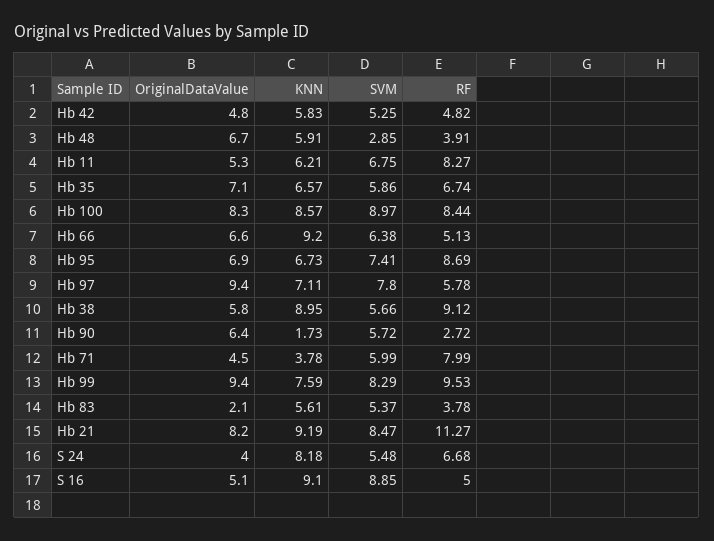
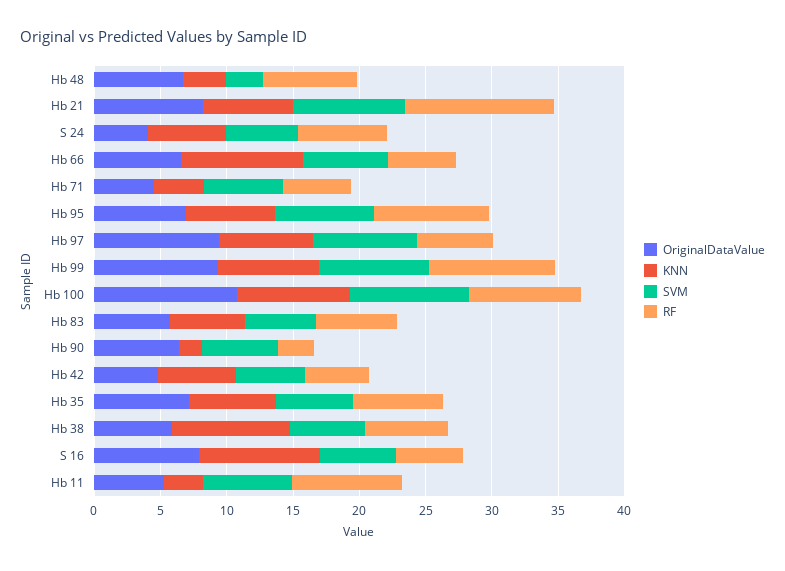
  {
    "OriginalDataValue": {
      "Hb 42": 4.8,
      "Hb 48": 6.7,
      "Hb 11": 5.3,
      "Hb 35": 7.1,
-     "Hb 100": 8.3,
+     "Hb 100": 11,
      "Hb 66": 6.6,
      "Hb 95": 6.9,
      "Hb 97": 9.4,
      "Hb 38": 5.8,
      "Hb 90": 6.4,
      "Hb 71": 4.5,
      "Hb 99": 9.4,
-     "Hb 83": 2.1,
+     "Hb 83": 6,
      "Hb 21": 8.2,
      "S 24": 4,
-     "S 16": 5.1
+     "S 16": 8
    },
    "KNN": {
      "Hb 42": 5.83,
-     "Hb 48": 5.91,
+     "Hb 48": 3,
-     "Hb 11": 6.21,
+     "Hb 11": 3,
      "Hb 35": 6.57,
      "Hb 100": 8.57,
      "Hb 66": 9.2,
      "Hb 95": 6.73,
      "Hb 97": 7.11,
      "Hb 38": 8.95,
      "Hb 90": 1.73,
      "Hb 71": 3.78,
      "Hb 99": 7.59,
      "Hb 83": 5.61,
-     "Hb 21": 9.19,
+     "Hb 21": 7,
-     "S 24": 8.18,
+     "S 24": 6,
      "S 16": 9.1
    },
    "SVM": {
      "Hb 42": 5.25,
      "Hb 48": 2.85,
      "Hb 11": 6.75,
      "Hb 35": 5.86,
      "Hb 100": 8.97,
      "Hb 66": 6.38,
      "Hb 95": 7.41,
      "Hb 97": 7.8,
      "Hb 38": 5.66,
      "Hb 90": 5.72,
      "Hb 71": 5.99,
      "Hb 99": 8.29,
      "Hb 83": 5.37,
      "Hb 21": 8.47,
      "S 24": 5.48,
-     "S 16": 8.85
+     "S 16": 6
    },
    "RF": {
      "Hb 42": 4.82,
-     "Hb 48": 3.91,
+     "Hb 48": 7,
      "Hb 11": 8.27,
      "Hb 35": 6.74,
      "Hb 100": 8.44,
      "Hb 66": 5.13,
      "Hb 95": 8.69,
      "Hb 97": 5.78,
-     "Hb 38": 9.12,
+     "Hb 38": 6,
      "Hb 90": 2.72,
-     "Hb 71": 7.99,
+     "Hb 71": 5,
      "Hb 99": 9.53,
-     "Hb 83": 3.78,
+     "Hb 83": 6,
      "Hb 21": 11.27,
      "S 24": 6.68,
      "S 16": 5
    }
  }

